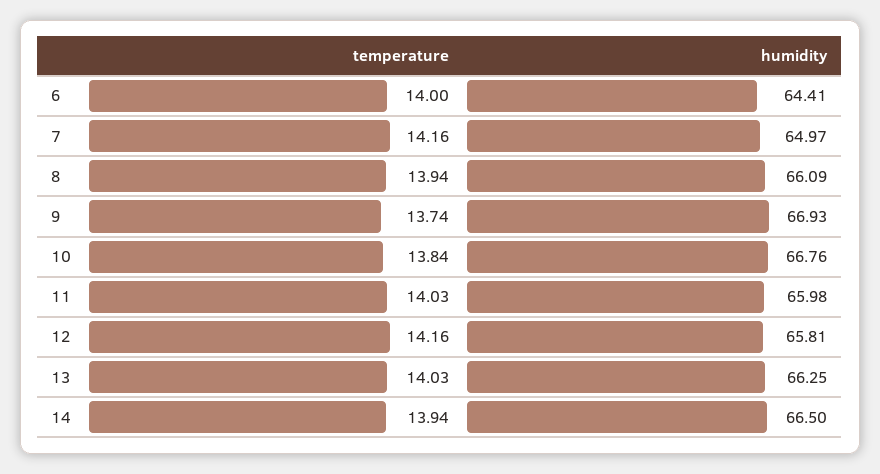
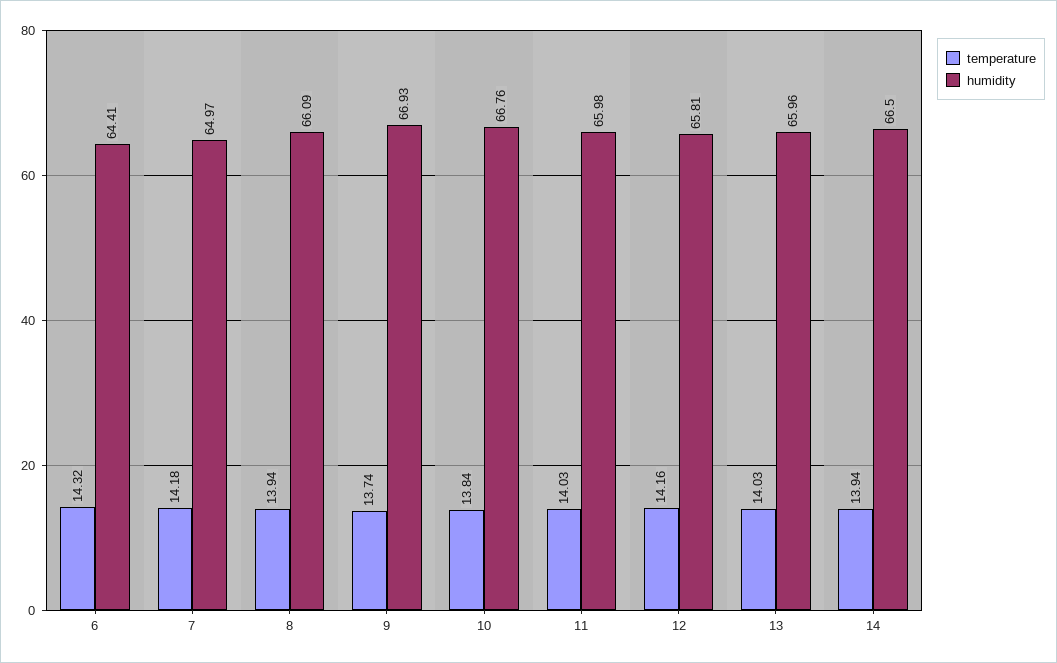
  {
    "temperature": {
-     "6": 14,
+     "6": 14.32,
-     "7": 14.16,
+     "7": 14.18,
      "8": 13.94,
      "9": 13.74,
      "10": 13.84,
      "11": 14.03,
      "12": 14.16,
      "13": 14.03,
      "14": 13.94
    },
    "humidity": {
      "6": 64.41,
      "7": 64.97,
      "8": 66.09,
      "9": 66.93,
      "10": 66.76,
      "11": 65.98,
      "12": 65.81,
-     "13": 66.25,
+     "13": 65.96,
      "14": 66.5
    }
  }

